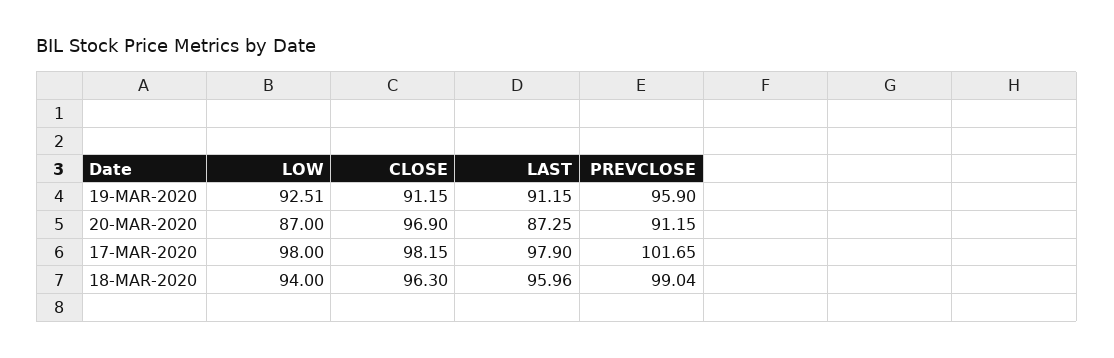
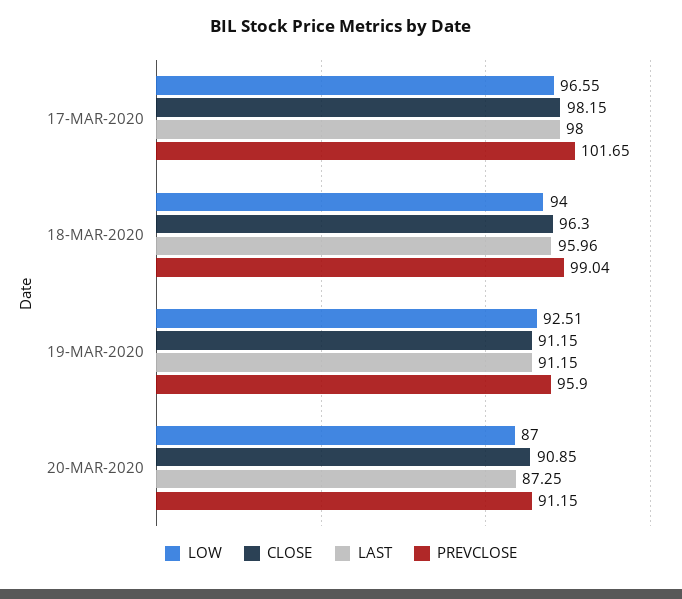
  {
    "LOW": {
      "19-MAR-2020": 92.51,
      "20-MAR-2020": 87,
-     "17-MAR-2020": 98,
+     "17-MAR-2020": 96.55,
      "18-MAR-2020": 94
    },
    "CLOSE": {
      "19-MAR-2020": 91.15,
-     "20-MAR-2020": 96.9,
+     "20-MAR-2020": 90.85,
      "17-MAR-2020": 98.15,
      "18-MAR-2020": 96.3
    },
    "LAST": {
      "19-MAR-2020": 91.15,
      "20-MAR-2020": 87.25,
-     "17-MAR-2020": 97.9,
+     "17-MAR-2020": 98,
      "18-MAR-2020": 95.96
    },
    "PREVCLOSE": {
      "19-MAR-2020": 95.9,
      "20-MAR-2020": 91.15,
      "17-MAR-2020": 101.65,
      "18-MAR-2020": 99.04
    }
  }

